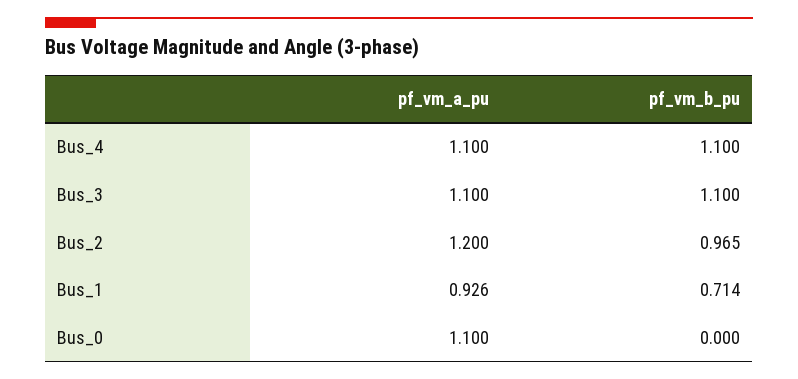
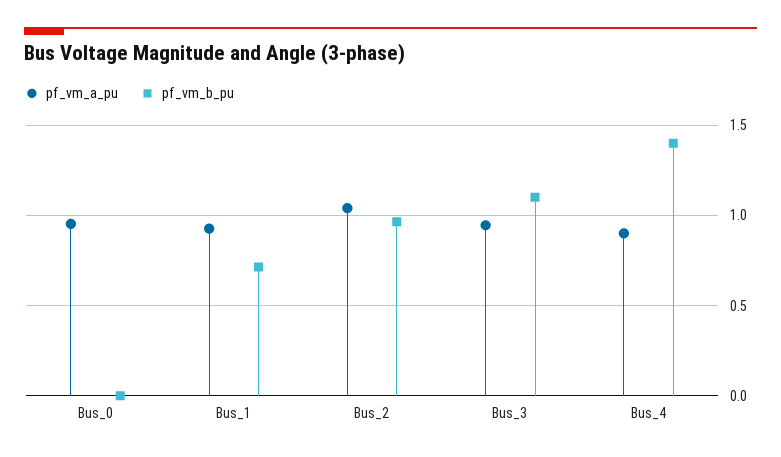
  {
    "pf_vm_a_pu": {
-     "Bus_4": 1.1,
+     "Bus_4": 0.9,
-     "Bus_3": 1.1,
+     "Bus_3": 0.95,
-     "Bus_2": 1.2,
+     "Bus_2": 1.05,
      "Bus_1": 0.926,
-     "Bus_0": 1.1
+     "Bus_0": 0.95
    },
    "pf_vm_b_pu": {
-     "Bus_4": 1.1,
+     "Bus_4": 1.4,
      "Bus_3": 1.1,
      "Bus_2": 0.965,
      "Bus_1": 0.714,
      "Bus_0": 0
    }
  }

